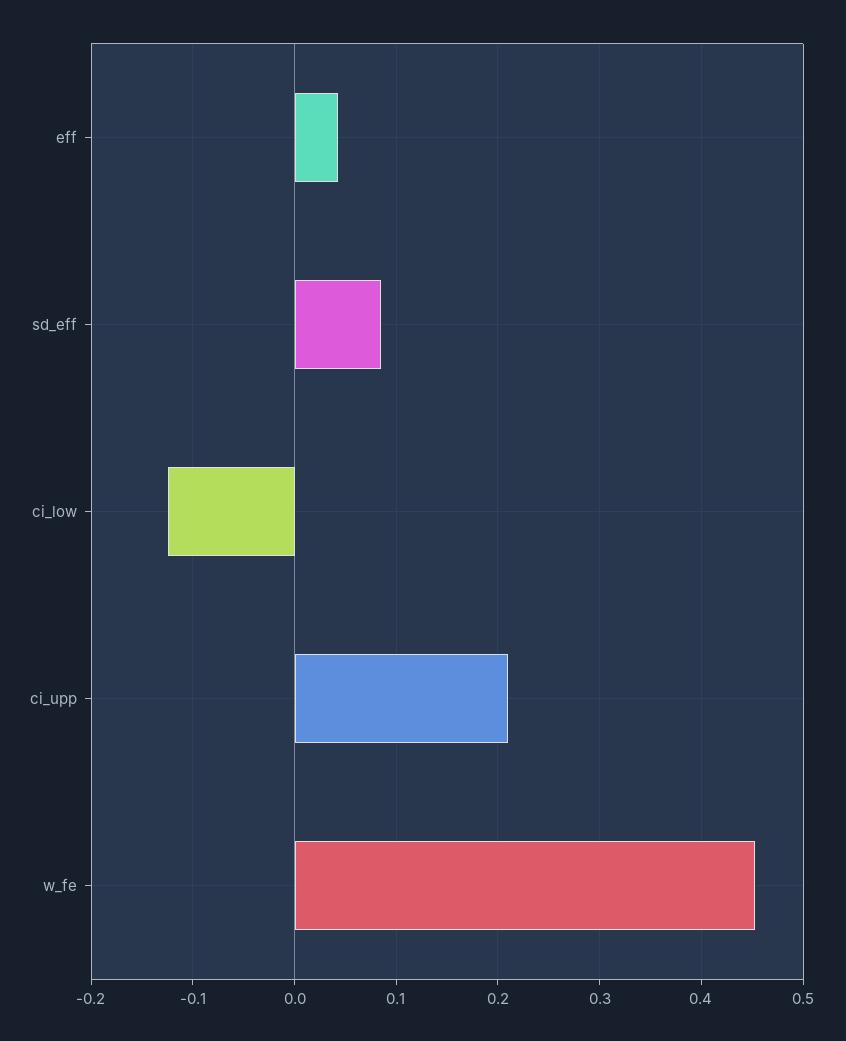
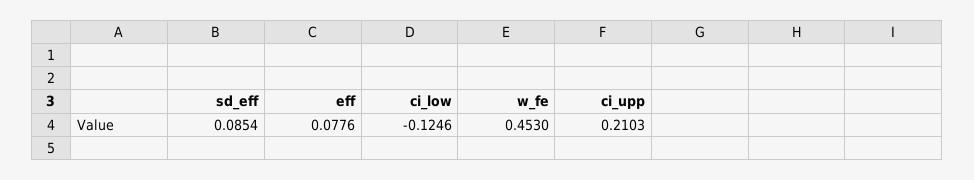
  {
-   "eff": 0.04,
+   "eff": 0.0776,
    "sd_eff": 0.0854,
    "ci_low": -0.1246,
    "ci_upp": 0.2103,
    "w_fe": 0.453
  }

